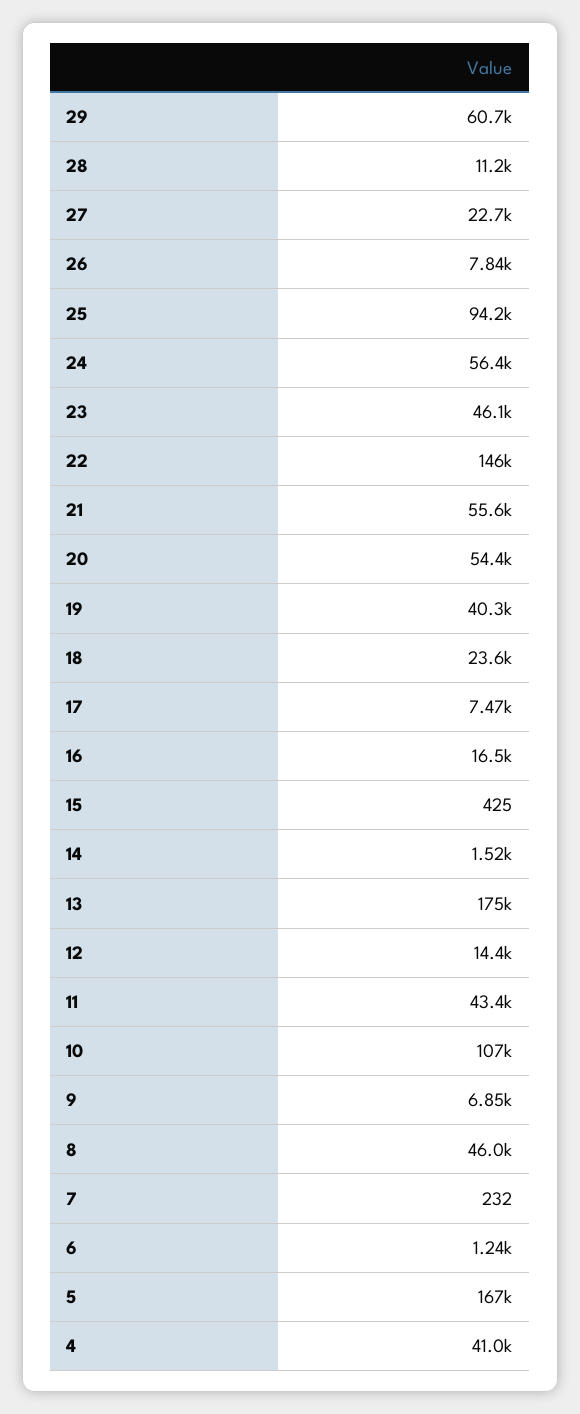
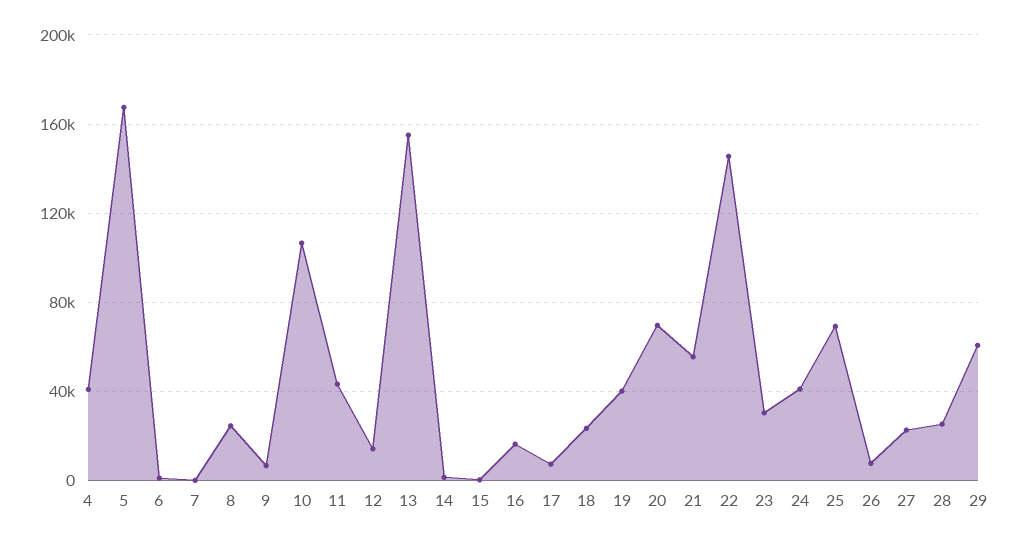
  {
    "29": 60700,
-   "28": 11200,
+   "28": 25000,
    "27": 22700,
    "26": 7840,
-   "25": 94200,
+   "25": 70000,
-   "24": 56400,
+   "24": 40000,
-   "23": 46100,
+   "23": 30000,
    "22": 146000,
    "21": 55600,
-   "20": 54400,
+   "20": 70000,
    "19": 40300,
    "18": 23600,
    "17": 7470,
    "16": 16500,
    "15": 425,
    "14": 1520,
-   "13": 175000,
+   "13": 155000,
    "12": 14400,
    "11": 43400,
    "10": 107000,
    "9": 6850,
-   "8": 46000,
+   "8": 25000,
    "7": 232,
    "6": 1240,
    "5": 167000,
    "4": 41000
  }

